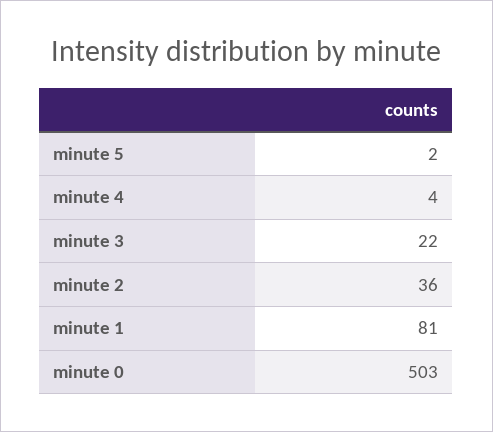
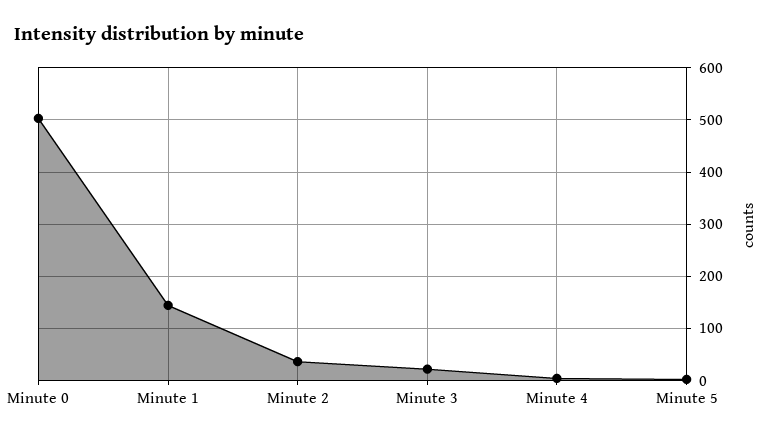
  {
    "minute 5": 2,
    "minute 4": 4,
    "minute 3": 22,
    "minute 2": 36,
-   "minute 1": 81,
+   "minute 1": 140,
    "minute 0": 503
  }

